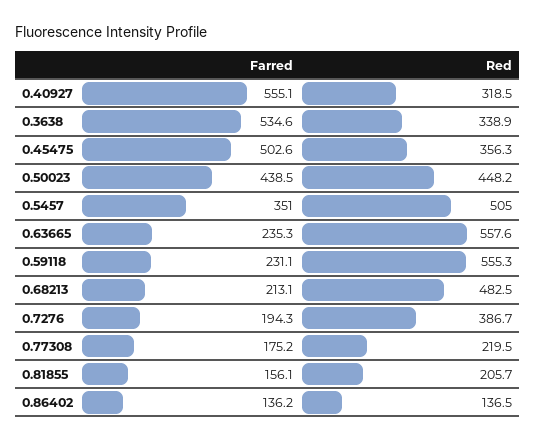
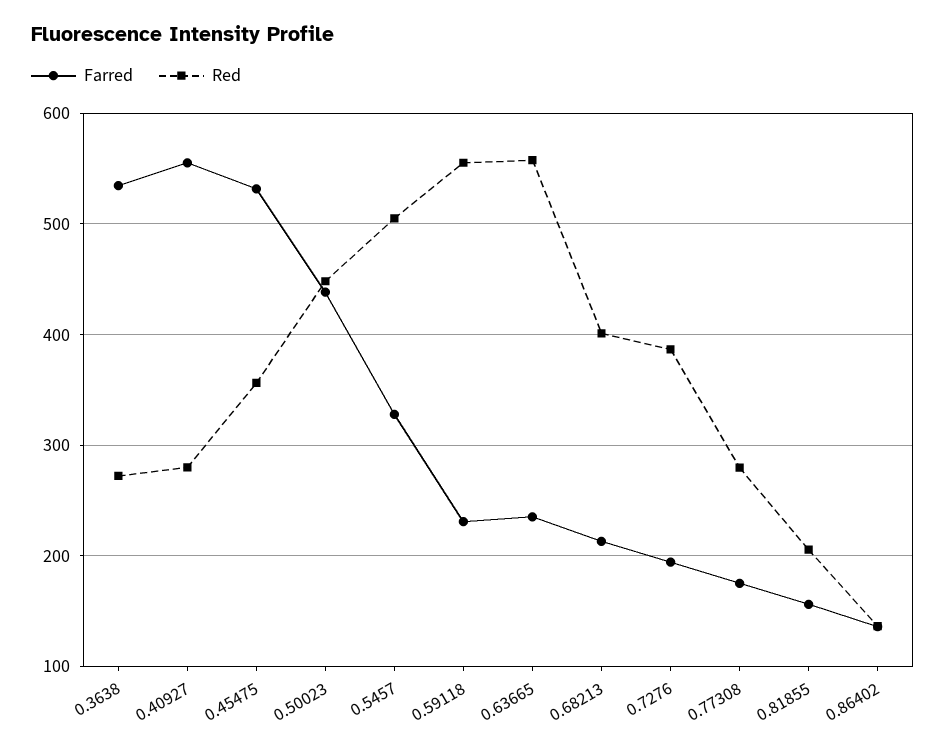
  {
    "Farred": {
      "0.40927": 555.1,
      "0.3638": 534.6,
-     "0.45475": 502.6,
+     "0.45475": 530,
      "0.50023": 438.5,
-     "0.5457": 351,
+     "0.5457": 330,
      "0.63665": 235.3,
      "0.59118": 231.1,
      "0.68213": 213.1,
      "0.7276": 194.3,
      "0.77308": 175.2,
      "0.81855": 156.1,
      "0.86402": 136.2
    },
    "Red": {
-     "0.40927": 318.5,
+     "0.40927": 280,
-     "0.3638": 338.9,
+     "0.3638": 270,
      "0.45475": 356.3,
      "0.50023": 448.2,
      "0.5457": 505,
      "0.63665": 557.6,
      "0.59118": 555.3,
-     "0.68213": 482.5,
+     "0.68213": 400,
      "0.7276": 386.7,
-     "0.77308": 219.5,
+     "0.77308": 280,
      "0.81855": 205.7,
      "0.86402": 136.5
    }
  }

